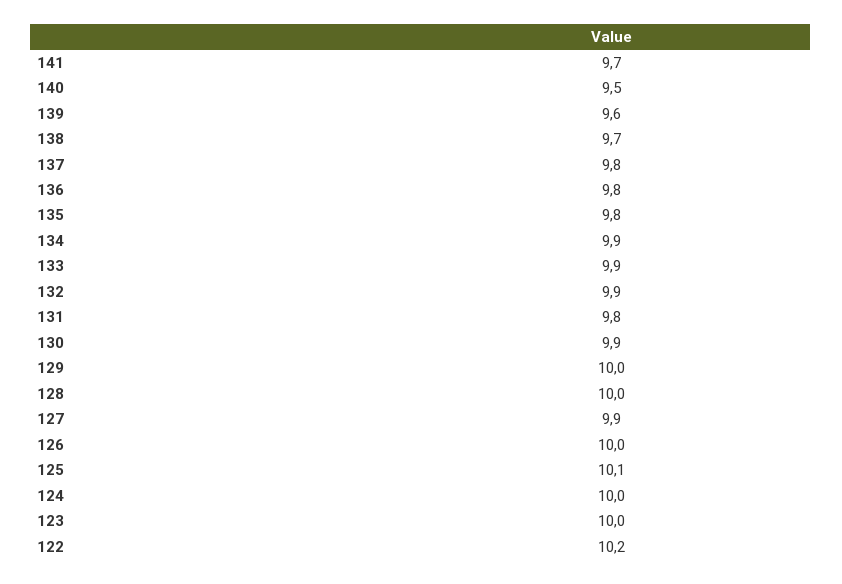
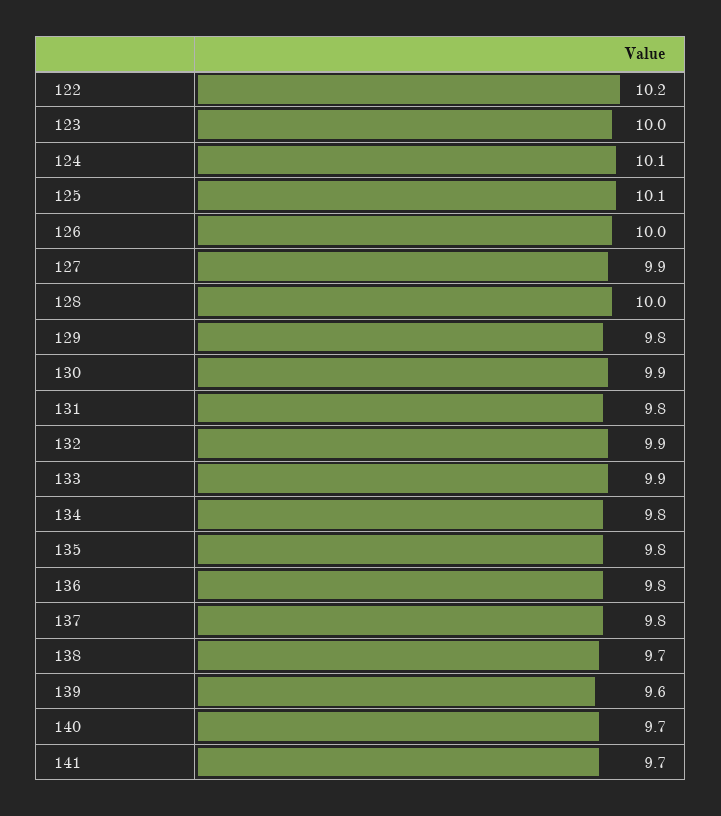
  {
    "141": 9.7,
-   "140": 9.5,
+   "140": 9.7,
    "139": 9.6,
    "138": 9.7,
    "137": 9.8,
    "136": 9.8,
    "135": 9.8,
-   "134": 9.9,
+   "134": 9.8,
    "133": 9.9,
    "132": 9.9,
    "131": 9.8,
    "130": 9.9,
-   "129": 10,
+   "129": 9.8,
    "128": 10,
    "127": 9.9,
    "126": 10,
    "125": 10.1,
-   "124": 10,
+   "124": 10.1,
    "123": 10,
    "122": 10.2
  }

